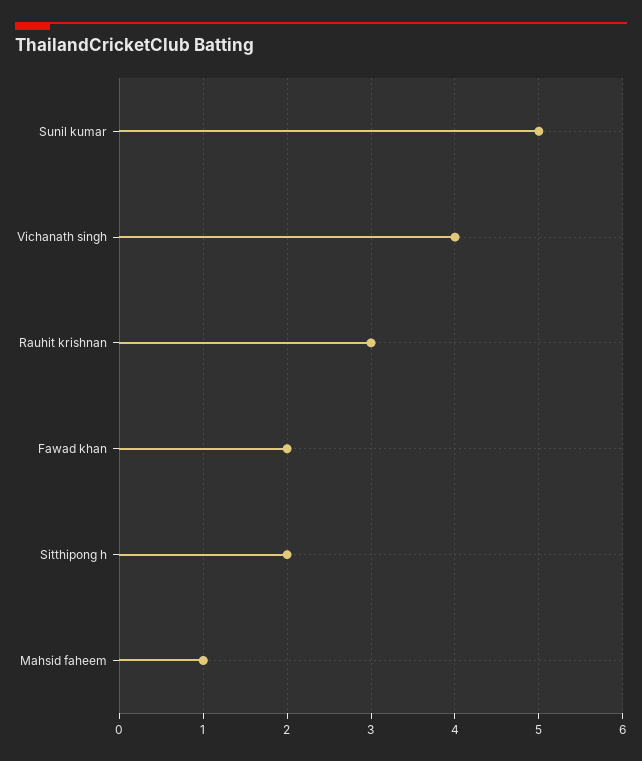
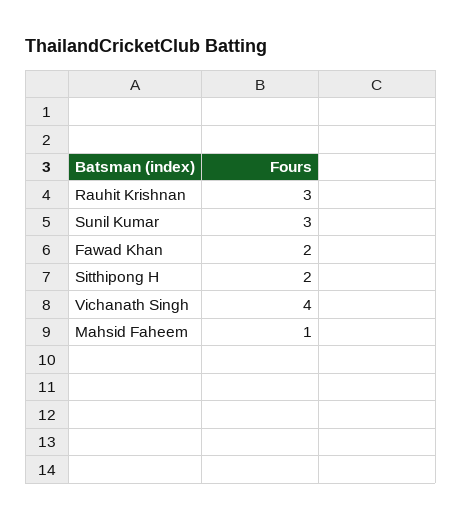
  {
-   "Sunil kumar": 5,
+   "Sunil kumar": 3,
    "Vichanath singh": 4,
    "Rauhit krishnan": 3,
    "Fawad khan": 2,
    "Sitthipong h": 2,
    "Mahsid faheem": 1
  }

